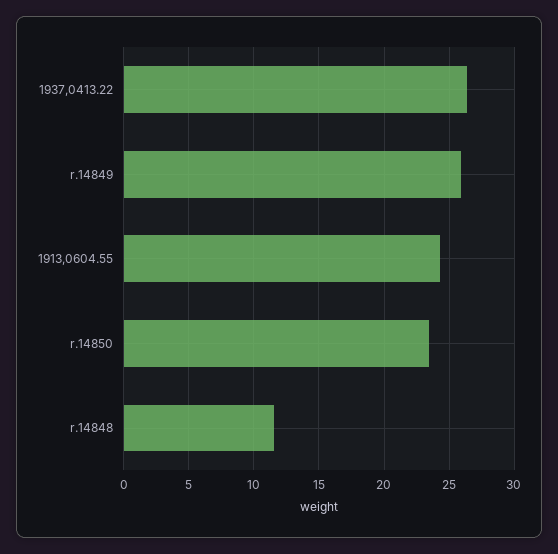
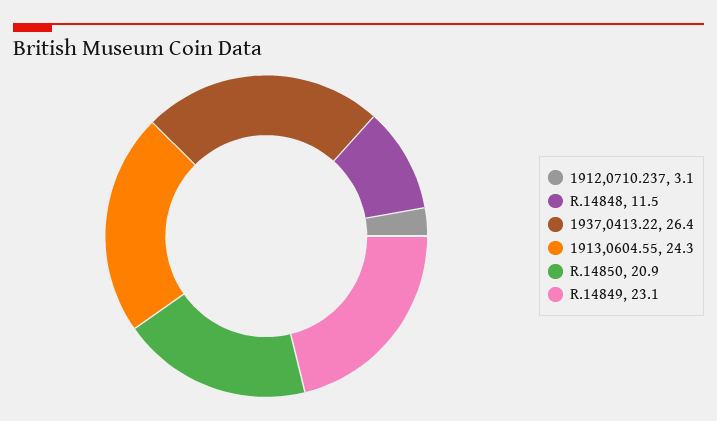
  {
    "1937,0413.22": 26.4,
-   "r.14849": 26,
+   "r.14849": 23.1,
    "1913,0604.55": 24.3,
-   "r.14850": 23.5,
+   "r.14850": 20.9,
-   "r.14848": 11.5
+   "r.14848": 11.5,
+   "1912,0710.237": 3.1
  }

